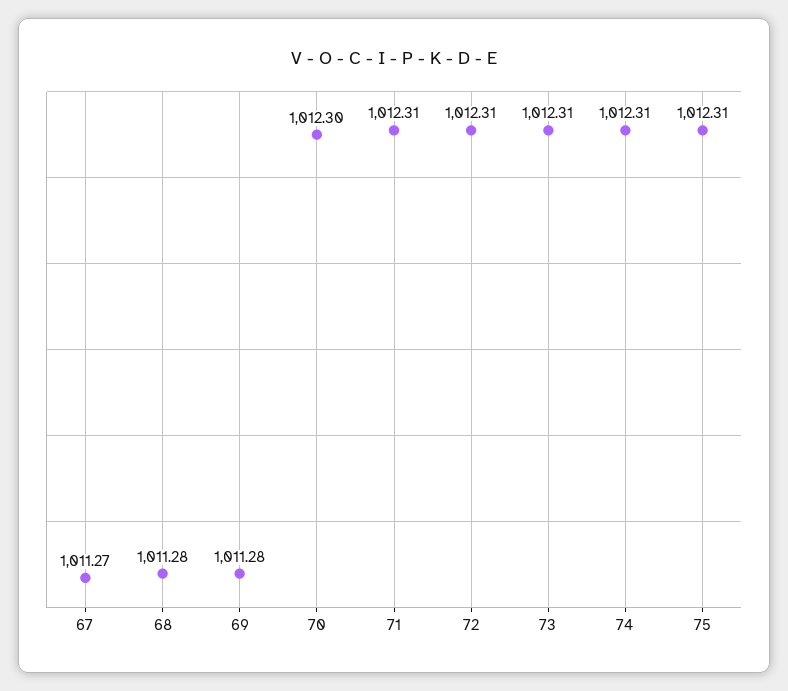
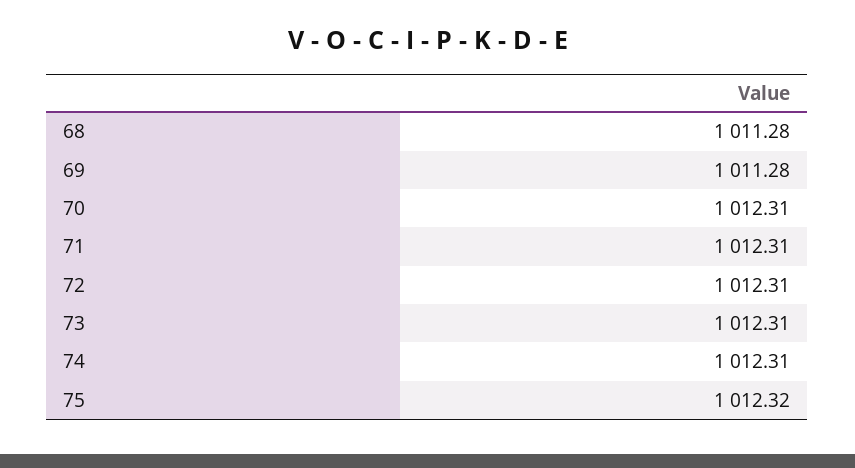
  {
-   "67": 1011.27,
    "68": 1011.28,
    "69": 1011.28,
-   "70": 1012.3,
+   "70": 1012.31,
    "71": 1012.31,
    "72": 1012.31,
    "73": 1012.31,
    "74": 1012.31,
-   "75": 1012.31
+   "75": 1012.32
  }

